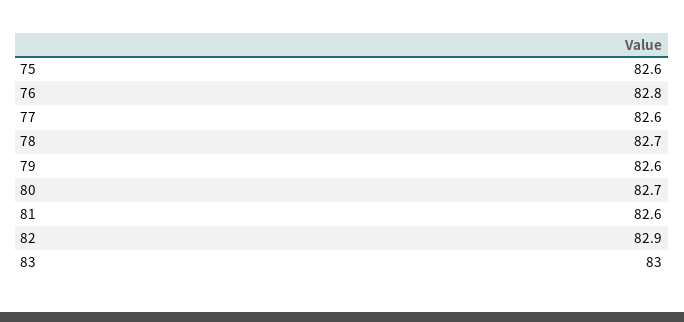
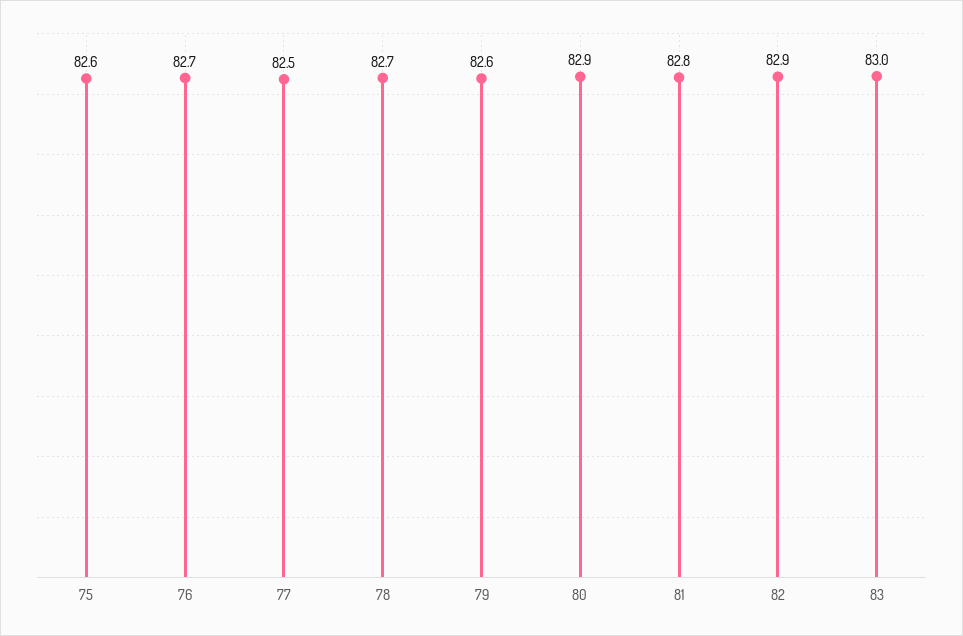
  {
    "75": 82.6,
-   "76": 82.8,
+   "76": 82.7,
-   "77": 82.6,
+   "77": 82.5,
    "78": 82.7,
    "79": 82.6,
-   "80": 82.7,
+   "80": 82.9,
-   "81": 82.6,
+   "81": 82.8,
    "82": 82.9,
    "83": 83
  }

